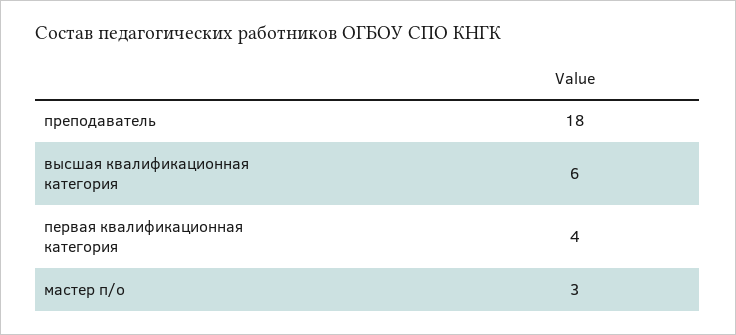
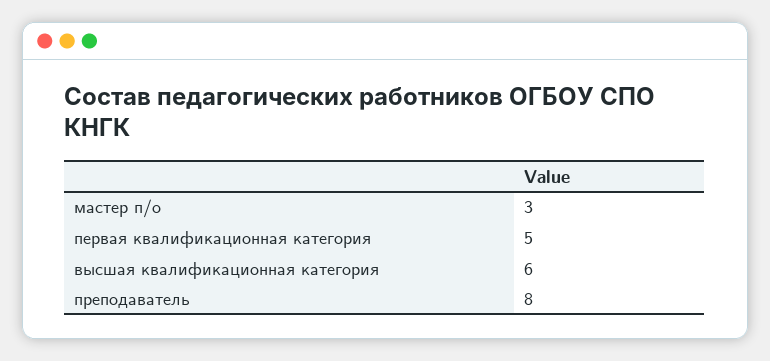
  {
-   "преподаватель": 18,
+   "преподаватель": 8,
    "высшая квалификационная категория": 6,
-   "первая квалификационная категория": 4,
+   "первая квалификационная категория": 5,
    "мастер п/о": 3
  }

